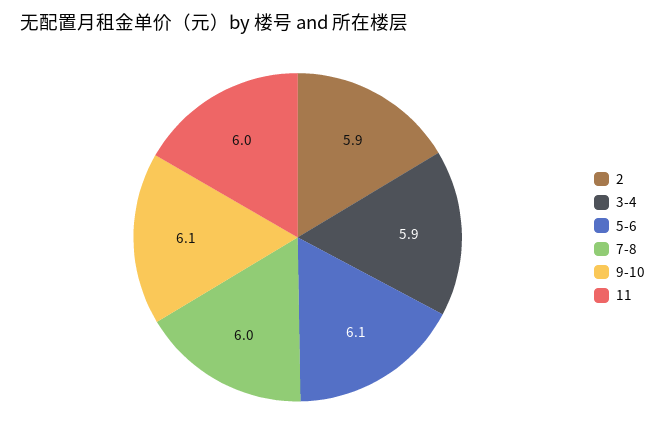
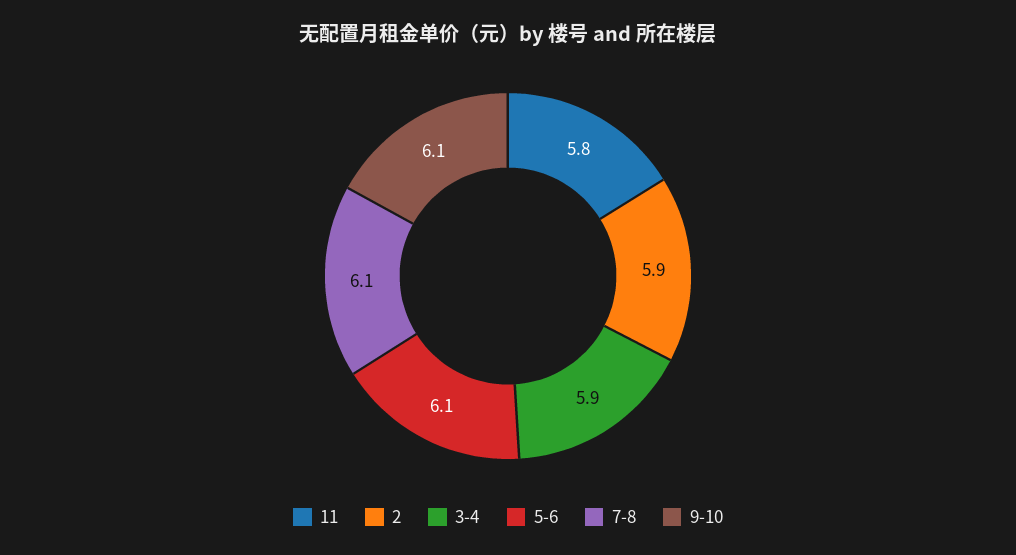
  {
    "2": 5.9,
    "3-4": 5.9,
    "5-6": 6.1,
-   "7-8": 6,
+   "7-8": 6.1,
    "9-10": 6.1,
-   "11": 6
+   "11": 5.8
  }

